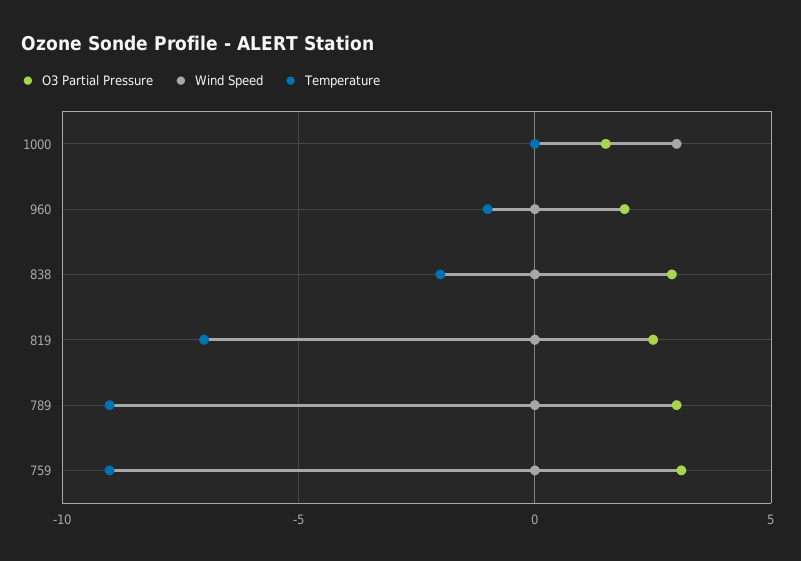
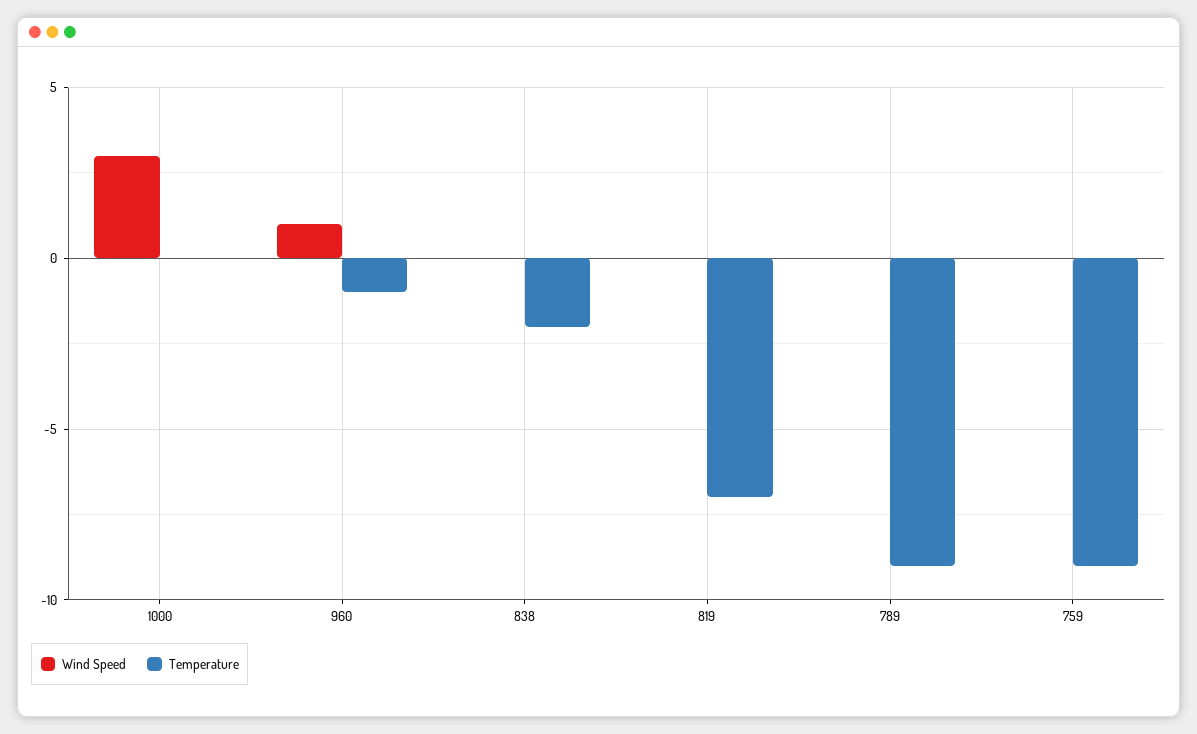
  {
-   "O3 Partial Pressure": {
-     "1000": 1.5,
-     "960": 2,
-     "838": 3,
-     "819": 2.5,
-     "789": 3,
-     "759": 3
-   },
    "Wind Speed": {
      "1000": 3,
-     "960": 0,
+     "960": 1,
      "838": 0,
      "819": 0,
      "789": 0,
      "759": 0
    },
    "Temperature": {
      "1000": 0,
      "960": -1,
      "838": -2,
      "819": -7,
      "789": -9,
      "759": -9
    }
  }

